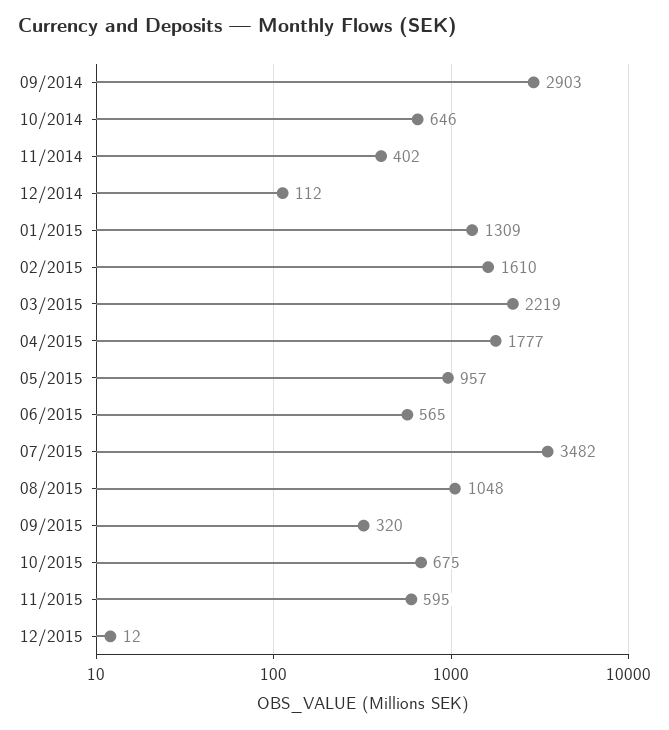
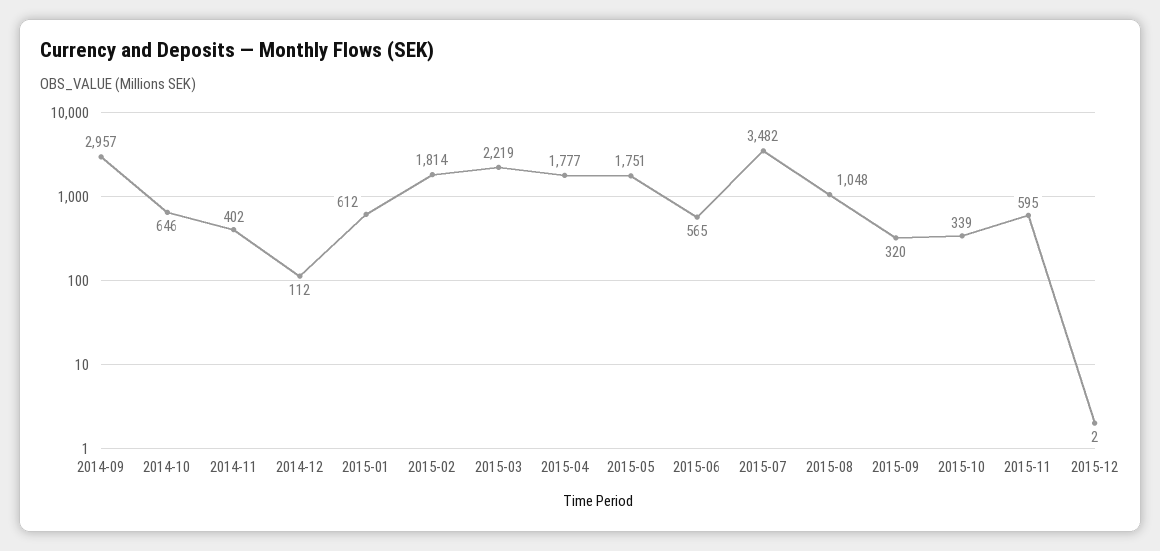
  {
-   "09/2014": 2903,
+   "09/2014": 2957,
    "10/2014": 646,
    "11/2014": 402,
    "12/2014": 112,
-   "01/2015": 1309,
+   "01/2015": 612,
-   "02/2015": 1610,
+   "02/2015": 1814,
    "03/2015": 2219,
    "04/2015": 1777,
-   "05/2015": 957,
+   "05/2015": 1751,
    "06/2015": 565,
    "07/2015": 3482,
    "08/2015": 1048,
    "09/2015": 320,
-   "10/2015": 675,
+   "10/2015": 339,
    "11/2015": 595,
-   "12/2015": 12
+   "12/2015": 2
  }

